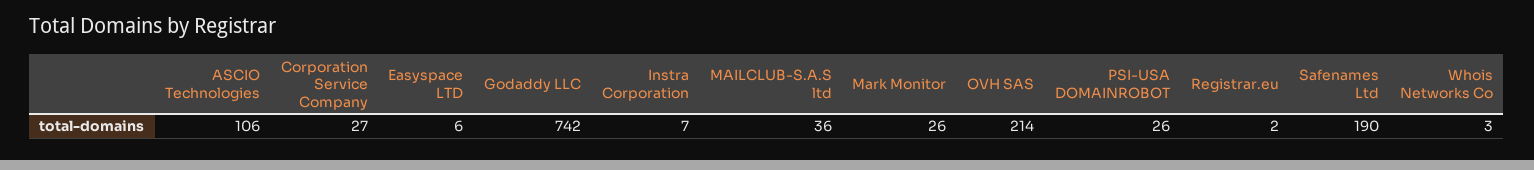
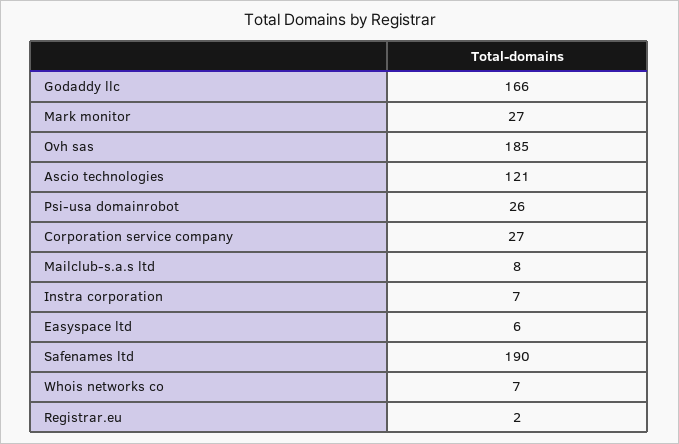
  {
-   "ASCIO Technologies": 106,
+   "ASCIO Technologies": 121,
    "Corporation Service Company": 27,
    "Easyspace LTD": 6,
-   "Godaddy LLC": 742,
+   "Godaddy LLC": 166,
    "Instra Corporation": 7,
-   "MAILCLUB-S.A.S ltd": 36,
+   "MAILCLUB-S.A.S ltd": 8,
-   "Mark Monitor": 26,
+   "Mark Monitor": 27,
-   "OVH SAS": 214,
+   "OVH SAS": 185,
    "PSI-USA DOMAINROBOT": 26,
    "Registrar.eu": 2,
    "Safenames Ltd": 190,
-   "Whois Networks Co": 3
+   "Whois Networks Co": 7
  }

